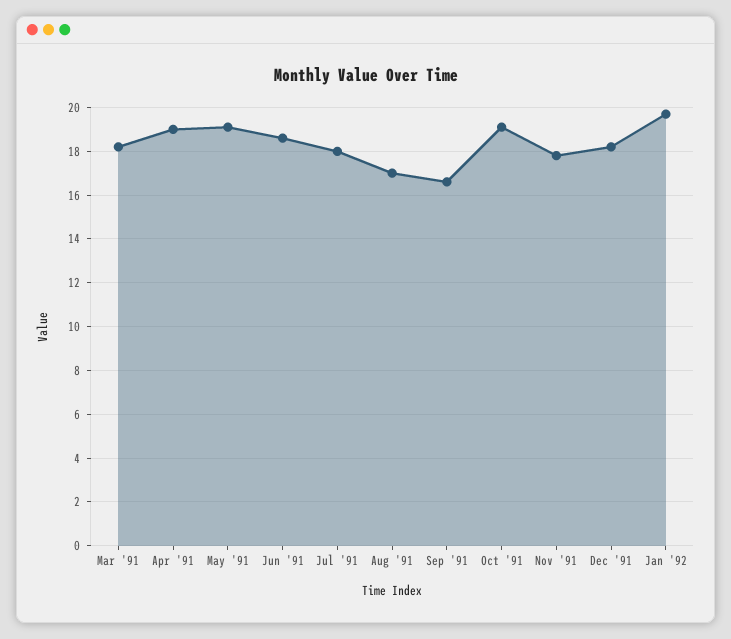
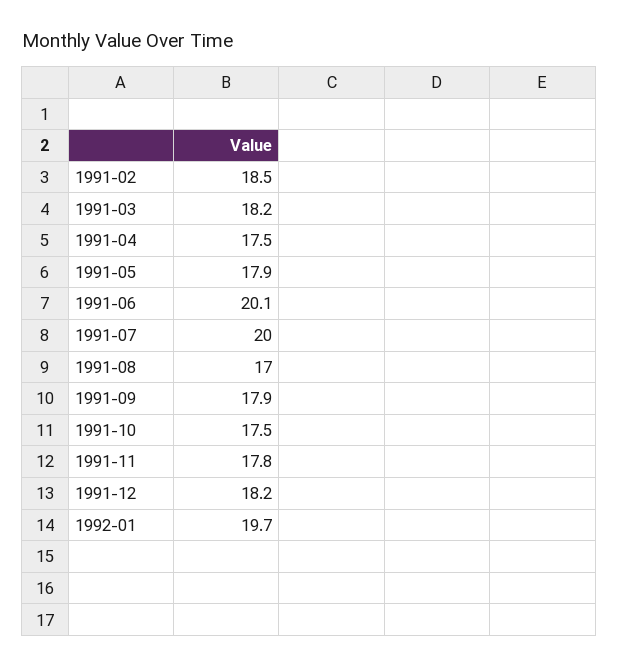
  {
    "Mar '91": 18.2,
-   "Apr '91": 19,
+   "Apr '91": 17.5,
-   "May '91": 19,
+   "May '91": 17.9,
-   "Jun '91": 18.5,
+   "Jun '91": 20.1,
-   "Jul '91": 18,
+   "Jul '91": 20,
    "Aug '91": 17,
-   "Sep '91": 16.5,
+   "Sep '91": 17.9,
-   "Oct '91": 19,
+   "Oct '91": 17.5,
    "Nov '91": 17.8,
    "Dec '91": 18.2,
-   "Jan '92": 19.7
+   "Jan '92": 19.7,
+   "1991-02": 18.5
  }

